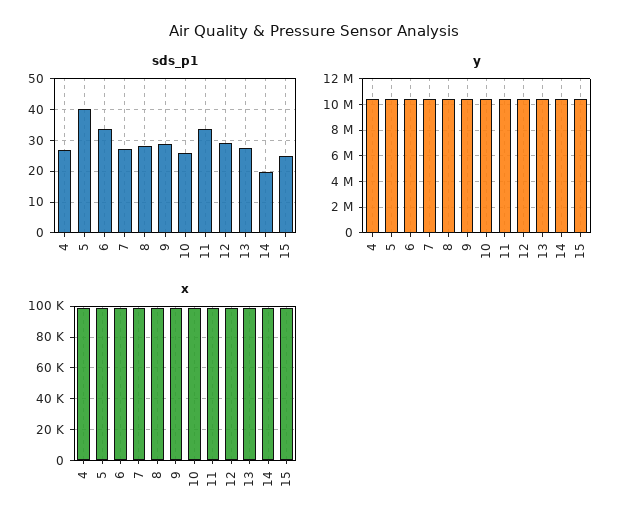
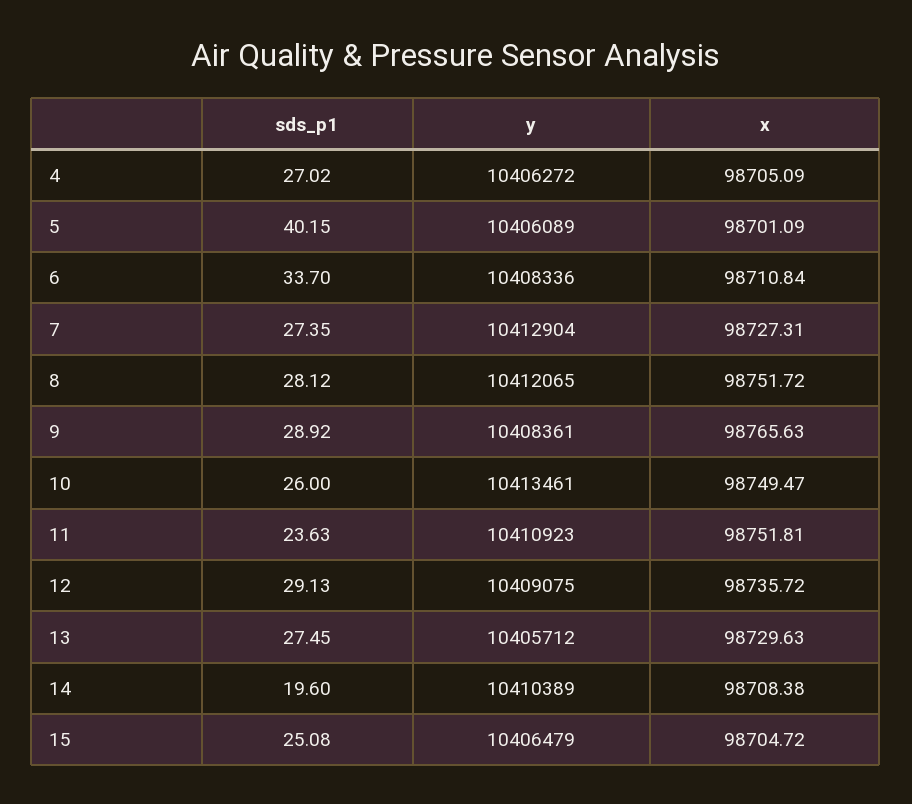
  {
    "sds_p1": {
      "4": 27.02,
      "5": 40.15,
      "6": 33.7,
      "7": 27.35,
      "8": 28.12,
      "9": 28.92,
      "10": 26,
-     "11": 34,
+     "11": 23.63,
      "12": 29.13,
      "13": 27.45,
      "14": 19.6,
      "15": 25.08
    },
    "y": {
      "4": 10406272,
      "5": 10406089,
      "6": 10408336,
      "7": 10412904,
      "8": 10412065,
      "9": 10408361,
      "10": 10413461,
      "11": 10410923,
      "12": 10409075,
      "13": 10405712,
      "14": 10410389,
      "15": 10406479
    },
    "x": {
      "4": 98705.09,
      "5": 98701.09,
      "6": 98710.84,
      "7": 98727.31,
      "8": 98751.72,
      "9": 98765.63,
      "10": 98749.47,
      "11": 98751.81,
      "12": 98735.72,
      "13": 98729.63,
      "14": 98708.38,
      "15": 98704.72
    }
  }

